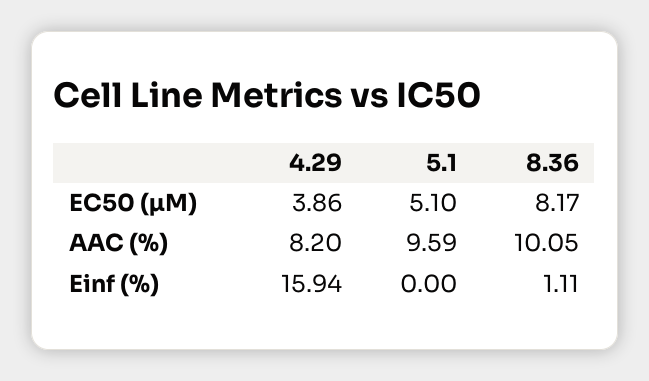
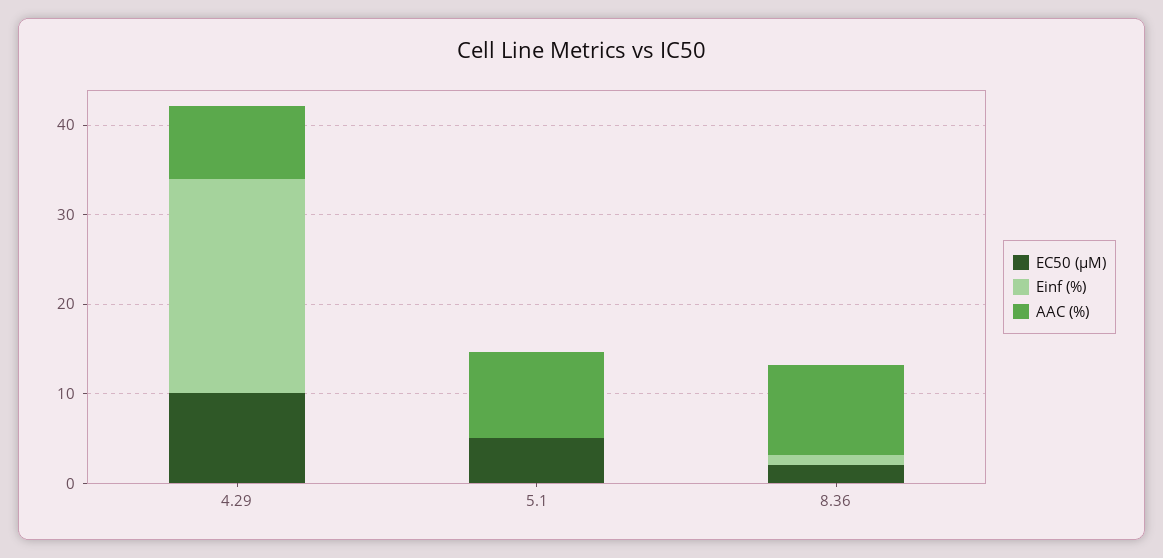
  {
    "EC50 (µM)": {
-     "4.29": 3.86,
+     "4.29": 10,
      "5.1": 5.1,
-     "8.36": 8.17
+     "8.36": 2
    },
    "AAC (%)": {
      "4.29": 8.2,
      "5.1": 9.59,
      "8.36": 10.05
    },
    "Einf (%)": {
-     "4.29": 15.94,
+     "4.29": 24,
      "5.1": 0,
      "8.36": 1.11
    }
  }

